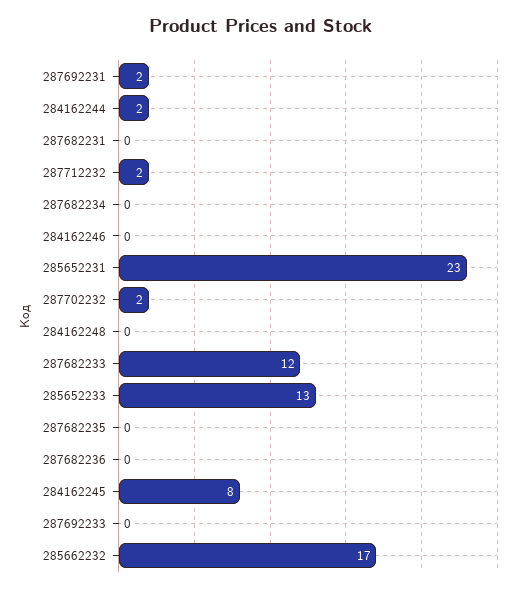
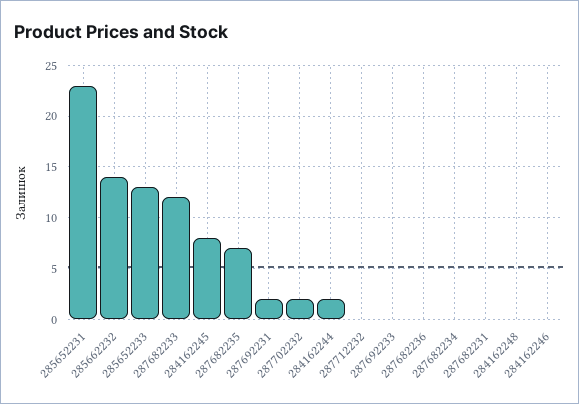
  {
    "287692231": 2,
    "284162244": 2,
    "287682231": 0,
-   "287712232": 2,
+   "287712232": 0,
    "287682234": 0,
    "284162246": 0,
    "285652231": 23,
    "287702232": 2,
    "284162248": 0,
    "287682233": 12,
    "285652233": 13,
-   "287682235": 0,
+   "287682235": 7,
    "287682236": 0,
    "284162245": 8,
    "287692233": 0,
-   "285662232": 17
+   "285662232": 14
  }

